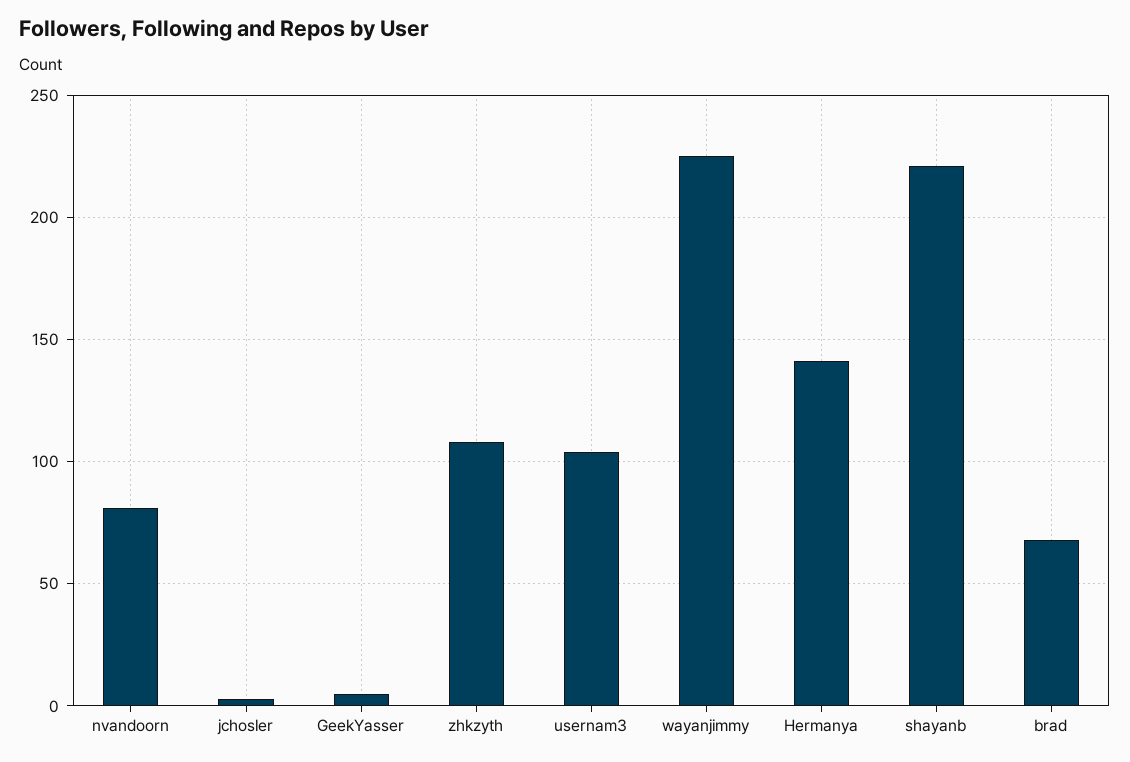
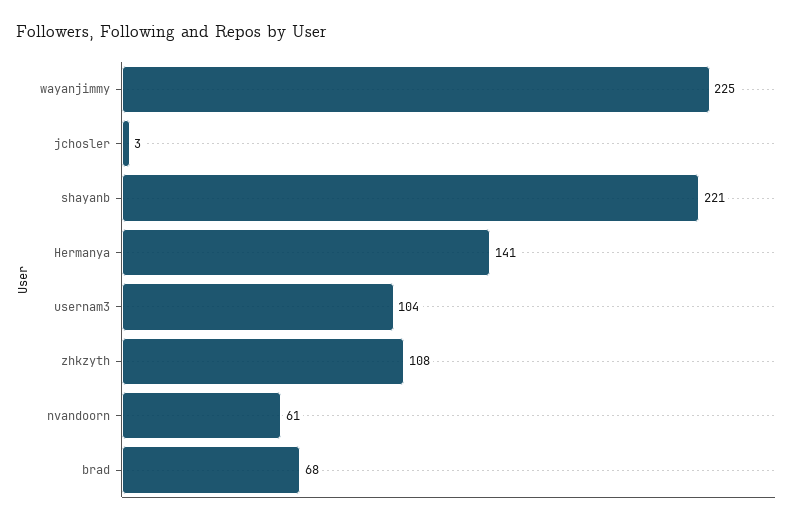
  {
-   "nvandoorn": 80,
+   "nvandoorn": 61,
    "jchosler": 3,
-   "GeekYasser": 5,
    "zhkzyth": 108,
    "usernam3": 104,
    "wayanjimmy": 225,
    "Hermanya": 141,
    "shayanb": 221,
    "brad": 68
  }

